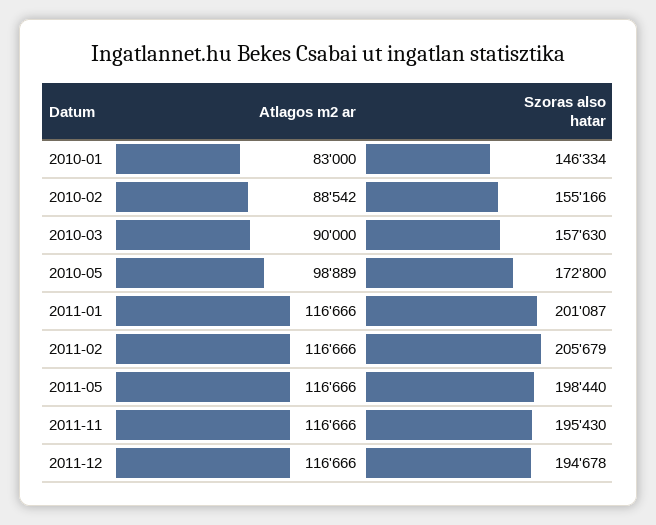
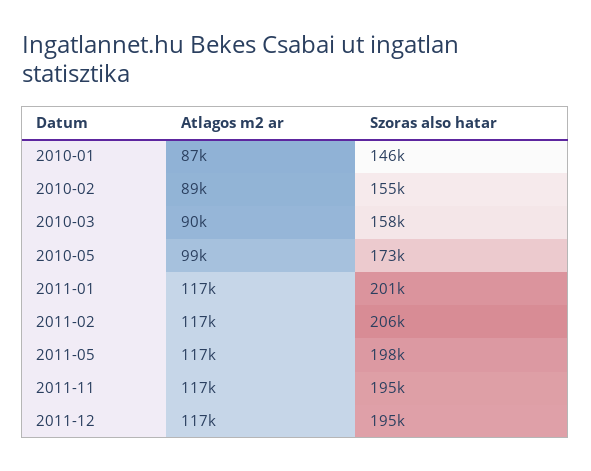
  {
    "Atlagos m2 ar": {
-     "2010-01": 83000,
+     "2010-01": 87000,
      "2010-02": 88542,
      "2010-03": 90000,
      "2010-05": 98889,
      "2011-01": 116666,
      "2011-02": 116666,
      "2011-05": 116666,
      "2011-11": 116666,
      "2011-12": 116666
    },
    "Szoras also hatar": {
      "2010-01": 146334,
      "2010-02": 155166,
      "2010-03": 157630,
      "2010-05": 172800,
      "2011-01": 201087,
      "2011-02": 205679,
      "2011-05": 198440,
      "2011-11": 195430,
      "2011-12": 194678
    }
  }

